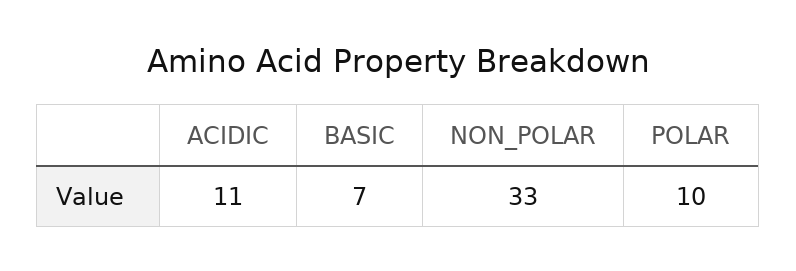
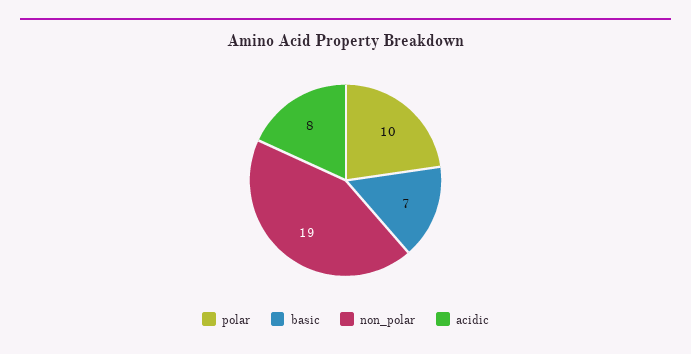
  {
-   "ACIDIC": 11,
+   "ACIDIC": 8,
    "BASIC": 7,
-   "NON_POLAR": 33,
+   "NON_POLAR": 19,
    "POLAR": 10
  }

